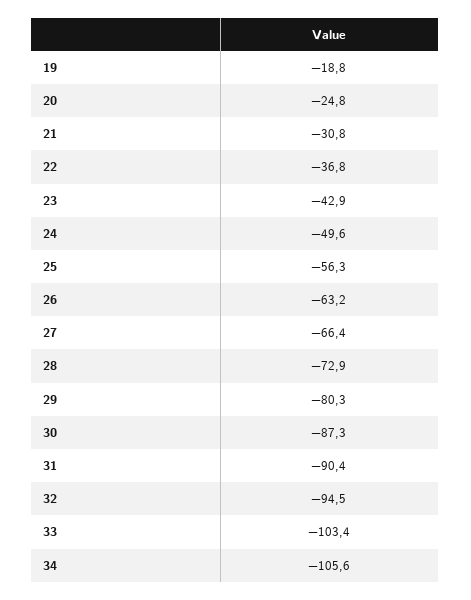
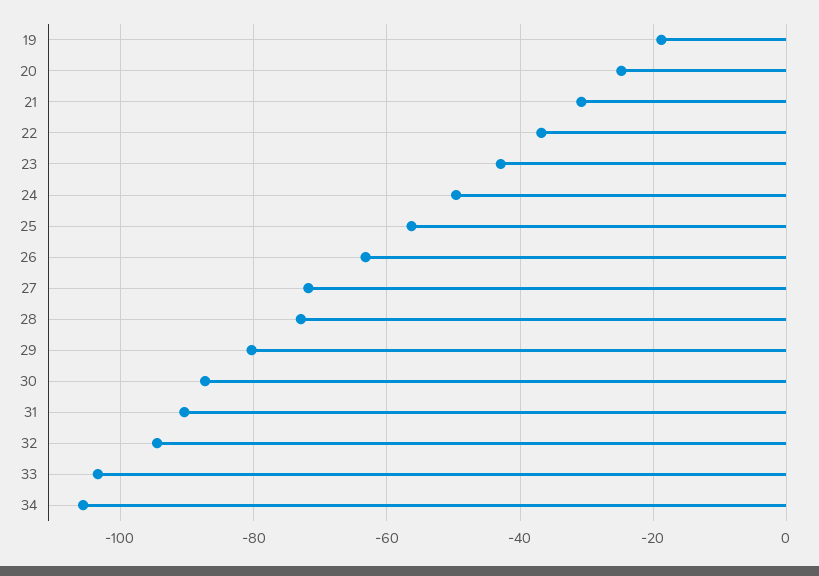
  {
    "19": -18.8,
    "20": -24.8,
    "21": -30.8,
    "22": -36.8,
    "23": -42.9,
    "24": -49.6,
    "25": -56.3,
    "26": -63.2,
-   "27": -66.4,
+   "27": -72,
    "28": -72.9,
    "29": -80.3,
    "30": -87.3,
    "31": -90.4,
    "32": -94.5,
    "33": -103.4,
    "34": -105.6
  }

